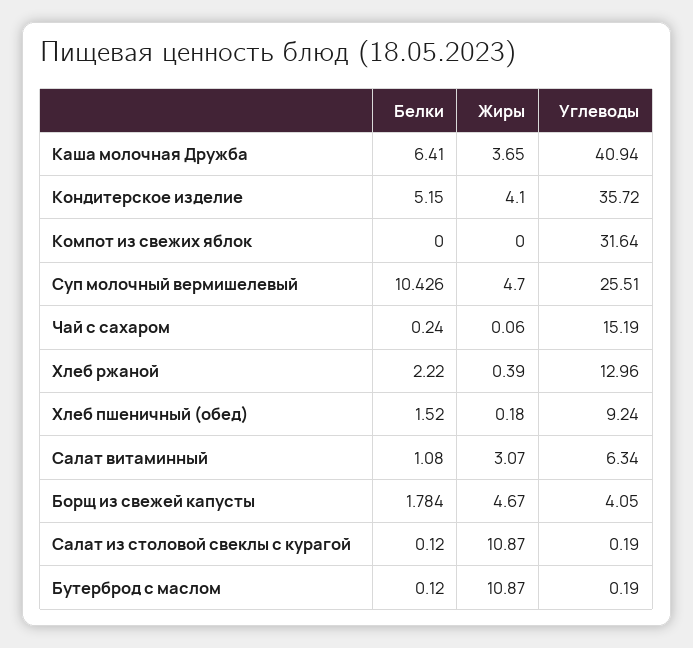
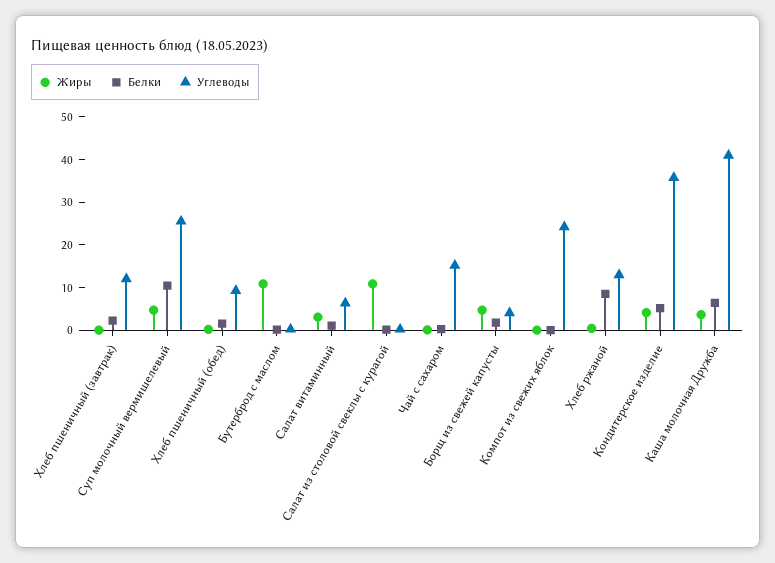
  {
    "Белки": {
      "Каша молочная Дружба": 6.41,
      "Кондитерское изделие": 5.15,
      "Компот из свежих яблок": 0,
      "Суп молочный вермишелевый": 10.426,
      "Чай с сахаром": 0.24,
-     "Хлеб ржаной": 2.22,
+     "Хлеб ржаной": 8,
      "Хлеб пшеничный (обед)": 1.52,
      "Салат витаминный": 1.08,
      "Борщ из свежей капусты": 1.784,
      "Салат из столовой свеклы с курагой": 0.12,
-     "Бутерброд с маслом": 0.12
+     "Бутерброд с маслом": 0.12,
+     "Хлеб пшеничный (завтрак)": 2
    },
    "Жиры": {
      "Каша молочная Дружба": 3.65,
      "Кондитерское изделие": 4.1,
      "Компот из свежих яблок": 0,
      "Суп молочный вермишелевый": 4.7,
      "Чай с сахаром": 0.06,
      "Хлеб ржаной": 0.39,
      "Хлеб пшеничный (обед)": 0.18,
      "Салат витаминный": 3.07,
      "Борщ из свежей капусты": 4.67,
      "Салат из столовой свеклы с курагой": 10.87,
-     "Бутерброд с маслом": 10.87
+     "Бутерброд с маслом": 10.87,
+     "Хлеб пшеничный (завтрак)": 0
    },
    "Углеводы": {
      "Каша молочная Дружба": 40.94,
      "Кондитерское изделие": 35.72,
-     "Компот из свежих яблок": 31.64,
+     "Компот из свежих яблок": 24,
      "Суп молочный вермишелевый": 25.51,
      "Чай с сахаром": 15.19,
      "Хлеб ржаной": 12.96,
      "Хлеб пшеничный (обед)": 9.24,
      "Салат витаминный": 6.34,
      "Борщ из свежей капусты": 4.05,
      "Салат из столовой свеклы с курагой": 0.19,
-     "Бутерброд с маслом": 0.19
+     "Бутерброд с маслом": 0.19,
+     "Хлеб пшеничный (завтрак)": 12
    }
  }

